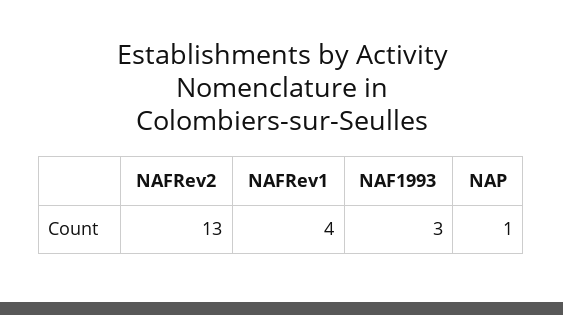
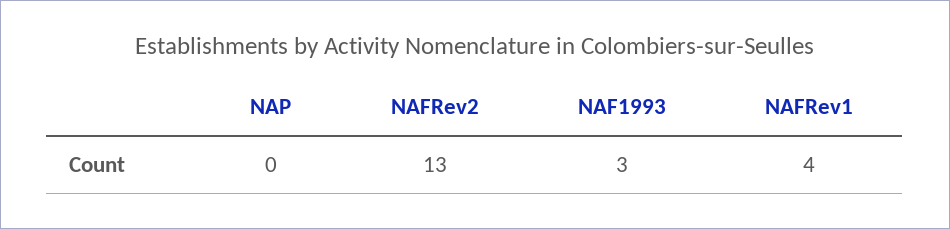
  {
    "NAFRev2": 13,
    "NAFRev1": 4,
    "NAF1993": 3,
-   "NAP": 1
+   "NAP": 0
  }

